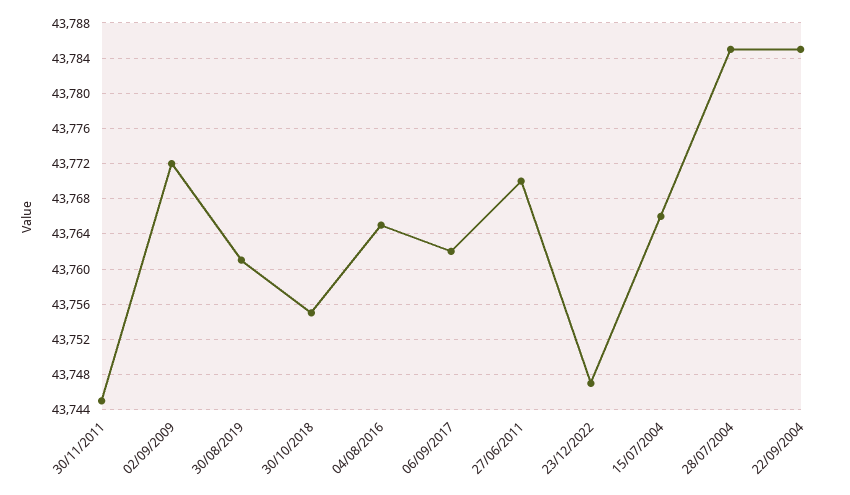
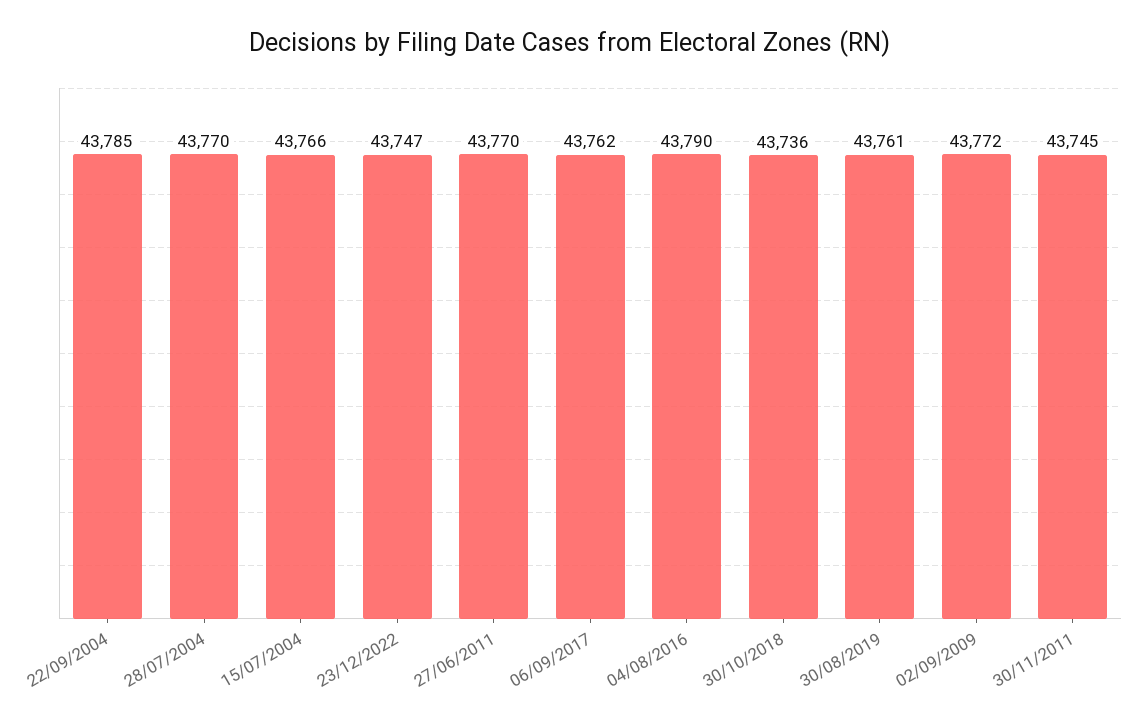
  {
    "30/11/2011": 43745,
    "02/09/2009": 43772,
    "30/08/2019": 43761,
-   "30/10/2018": 43755,
+   "30/10/2018": 43736,
-   "04/08/2016": 43765,
+   "04/08/2016": 43790,
    "06/09/2017": 43762,
    "27/06/2011": 43770,
    "23/12/2022": 43747,
    "15/07/2004": 43766,
-   "28/07/2004": 43785,
+   "28/07/2004": 43770,
    "22/09/2004": 43785
  }

